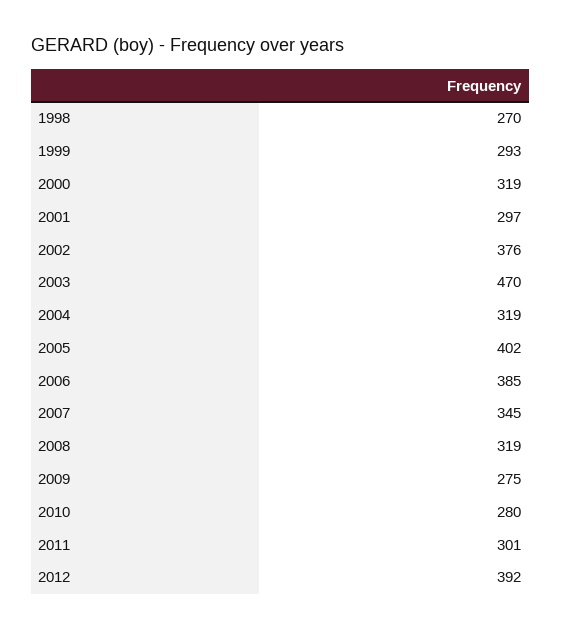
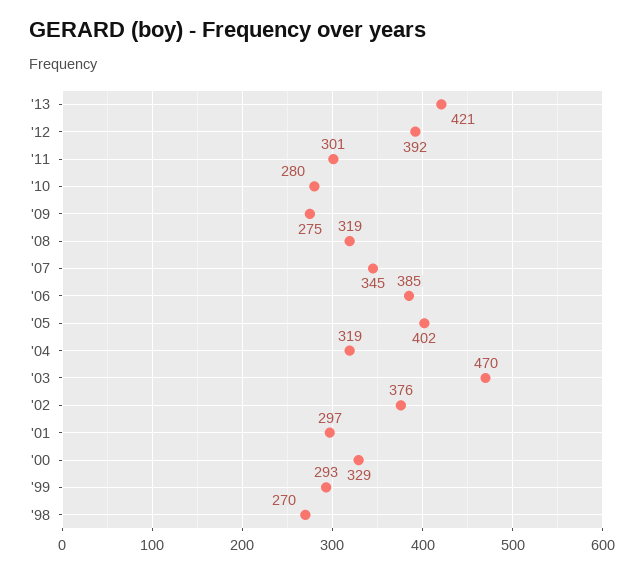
  {
    "1998": 270,
    "1999": 293,
-   "2000": 319,
+   "2000": 329,
    "2001": 297,
    "2002": 376,
    "2003": 470,
    "2004": 319,
    "2005": 402,
    "2006": 385,
    "2007": 345,
    "2008": 319,
    "2009": 275,
    "2010": 280,
    "2011": 301,
-   "2012": 392
+   "2012": 392,
+   "'13": 421
  }

